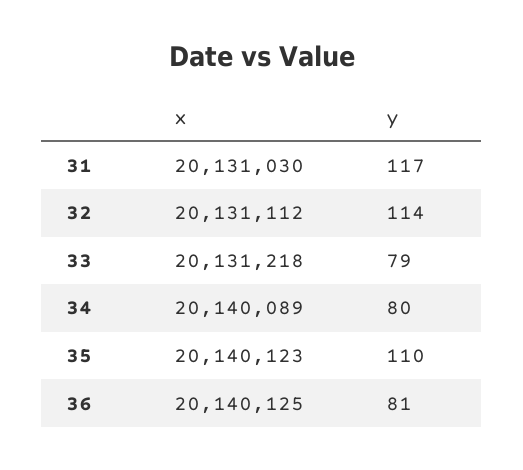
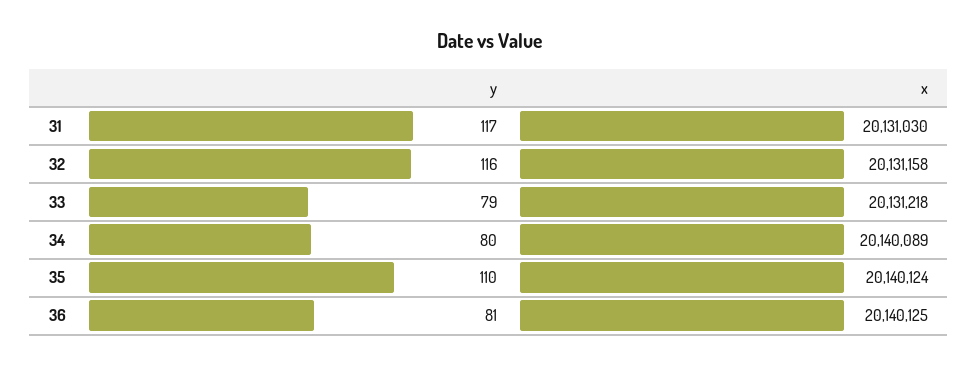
  {
    "x": {
      "31": 20131030,
-     "32": 20131112,
+     "32": 20131158,
      "33": 20131218,
      "34": 20140089,
-     "35": 20140123,
+     "35": 20140124,
      "36": 20140125
    },
    "y": {
      "31": 117,
-     "32": 114,
+     "32": 116,
      "33": 79,
      "34": 80,
      "35": 110,
      "36": 81
    }
  }

